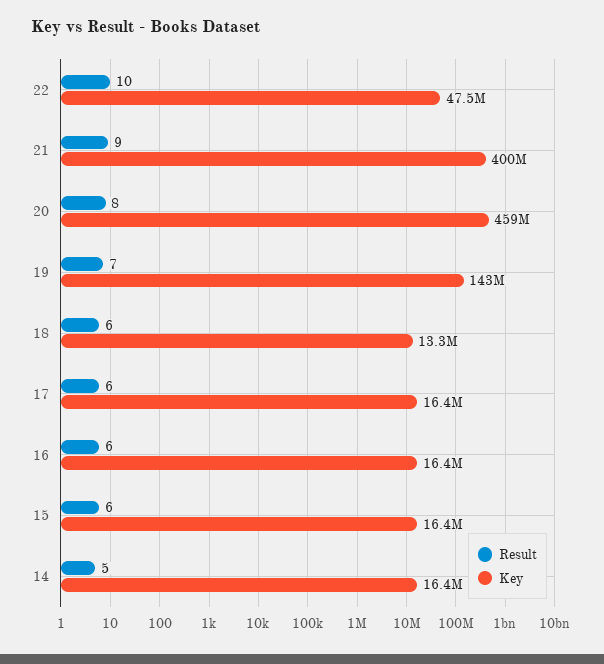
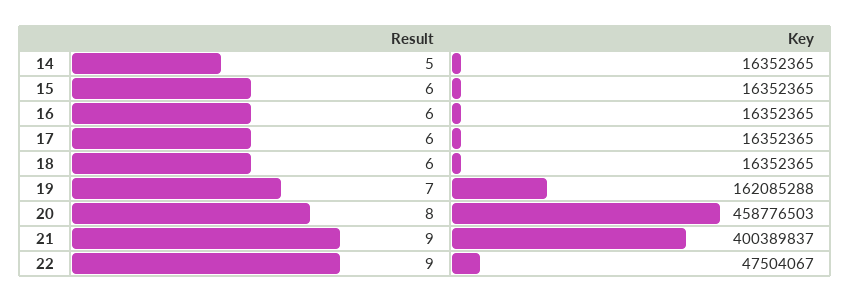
  {
    "Result": {
-     "22": 10,
+     "22": 9,
      "21": 9,
      "20": 8,
      "19": 7,
      "18": 6,
      "17": 6,
      "16": 6,
      "15": 6,
      "14": 5
    },
    "Key": {
      "22": 47504067,
      "21": 400389837,
      "20": 458776503,
-     "19": 143000000,
+     "19": 162085288,
-     "18": 13300000,
+     "18": 16352365,
      "17": 16352365,
      "16": 16352365,
      "15": 16352365,
      "14": 16352365
    }
  }

